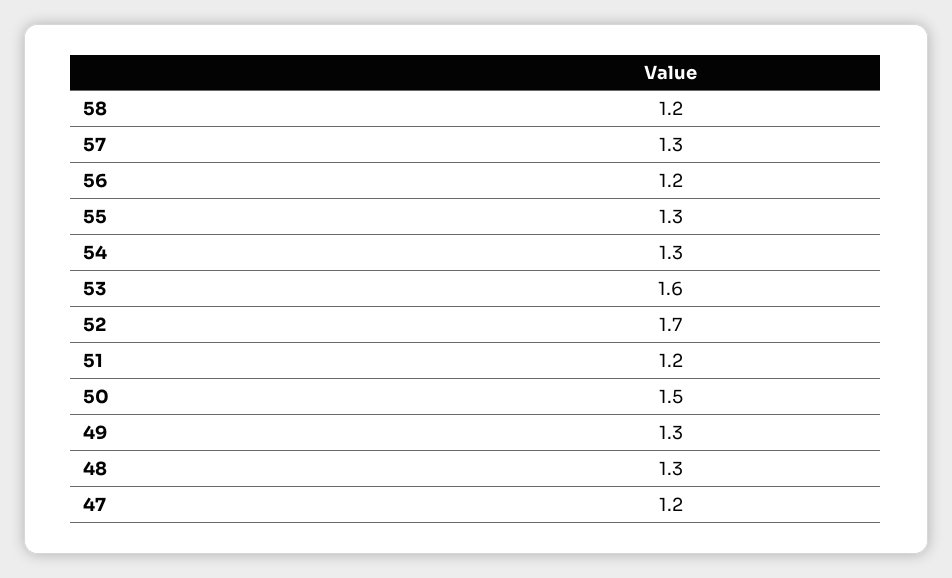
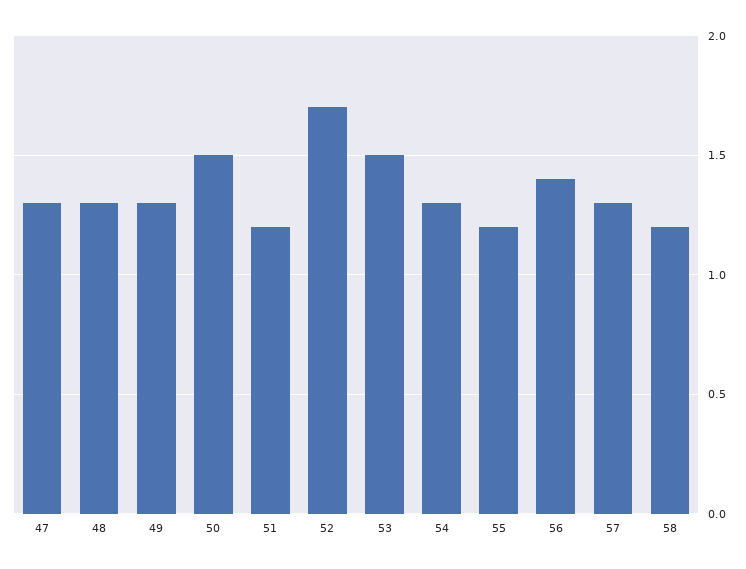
  {
    "58": 1.2,
    "57": 1.3,
-   "56": 1.2,
+   "56": 1.4,
-   "55": 1.3,
+   "55": 1.2,
    "54": 1.3,
-   "53": 1.6,
+   "53": 1.5,
    "52": 1.7,
    "51": 1.2,
    "50": 1.5,
    "49": 1.3,
    "48": 1.3,
-   "47": 1.2
+   "47": 1.3
  }

